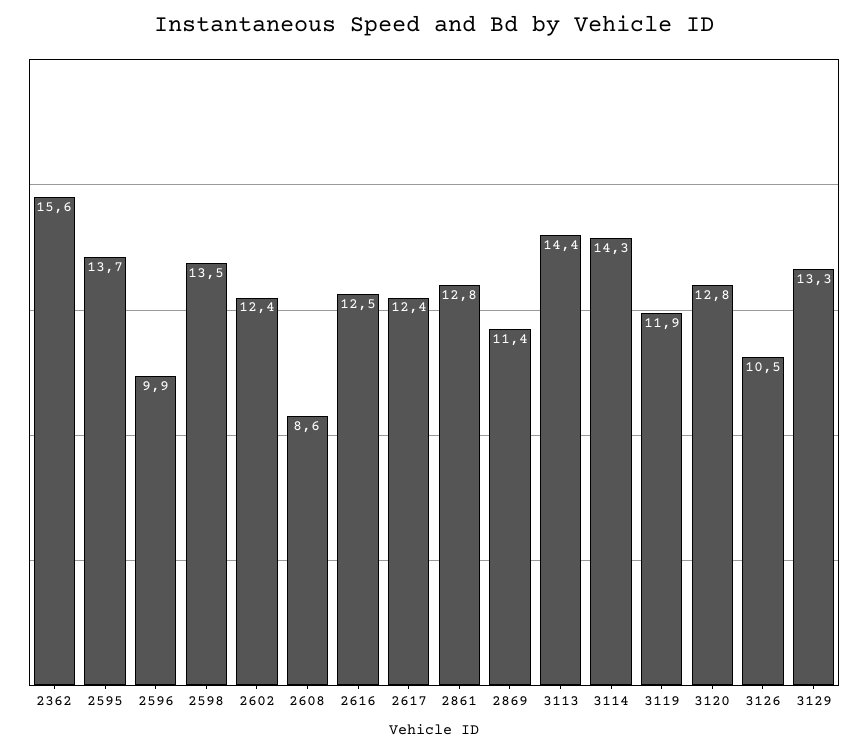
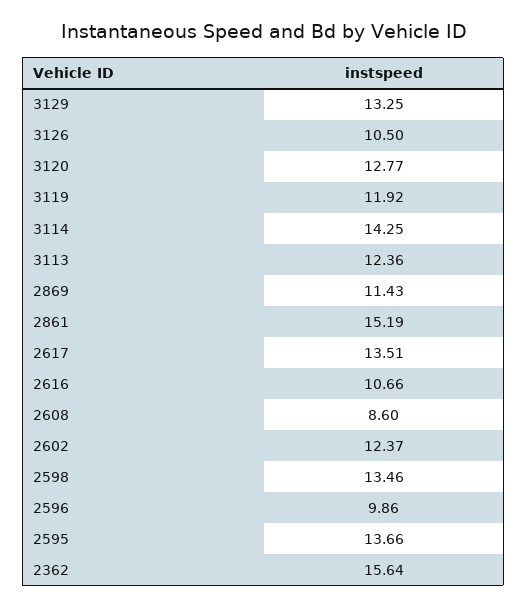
  {
    "2362": 15.64,
    "2595": 13.66,
    "2596": 9.86,
    "2598": 13.46,
    "2602": 12.37,
    "2608": 8.6,
-   "2616": 12.5,
+   "2616": 10.66,
-   "2617": 12.4,
+   "2617": 13.51,
-   "2861": 12.8,
+   "2861": 15.19,
    "2869": 11.43,
-   "3113": 14.4,
+   "3113": 12.36,
    "3114": 14.25,
    "3119": 11.92,
    "3120": 12.77,
    "3126": 10.5,
    "3129": 13.25
  }

